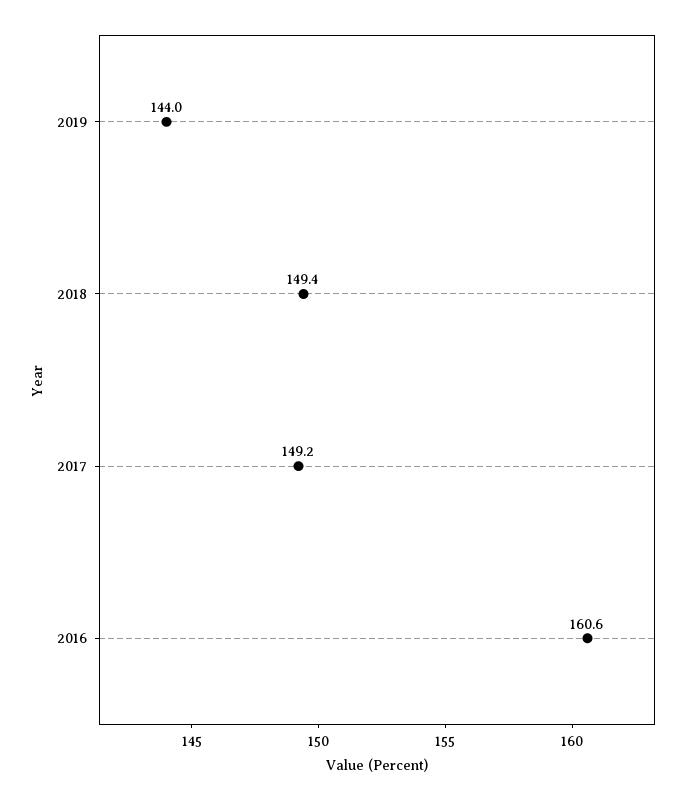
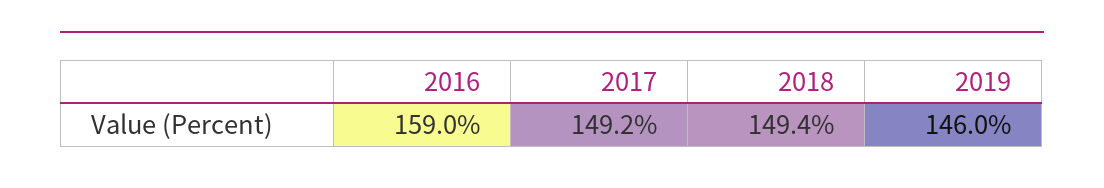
  {
-   "2019": 144,
+   "2019": 146,
    "2018": 149.4,
    "2017": 149.2,
-   "2016": 160.6
+   "2016": 159
  }

